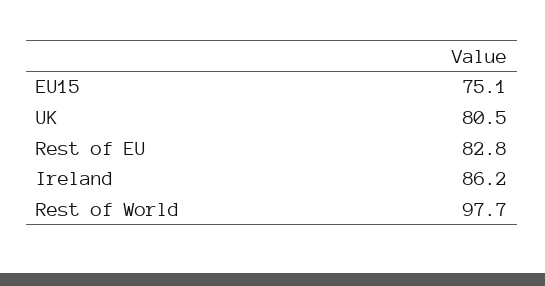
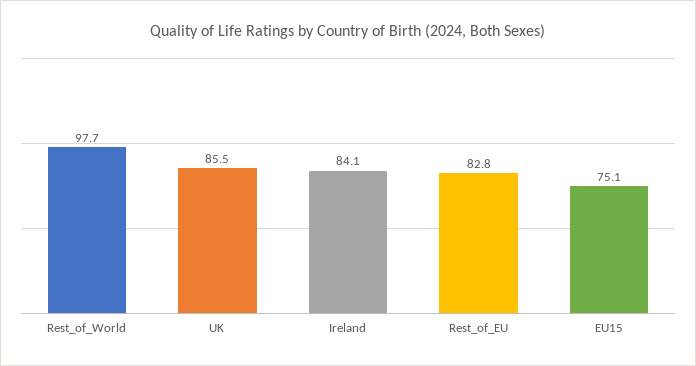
  {
    "EU15": 75.1,
-   "UK": 80.5,
+   "UK": 85.5,
    "Rest of EU": 82.8,
-   "Ireland": 86.2,
+   "Ireland": 84.1,
    "Rest of World": 97.7
  }

